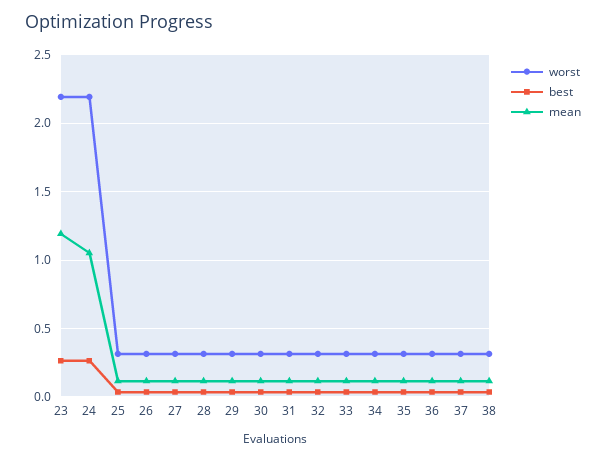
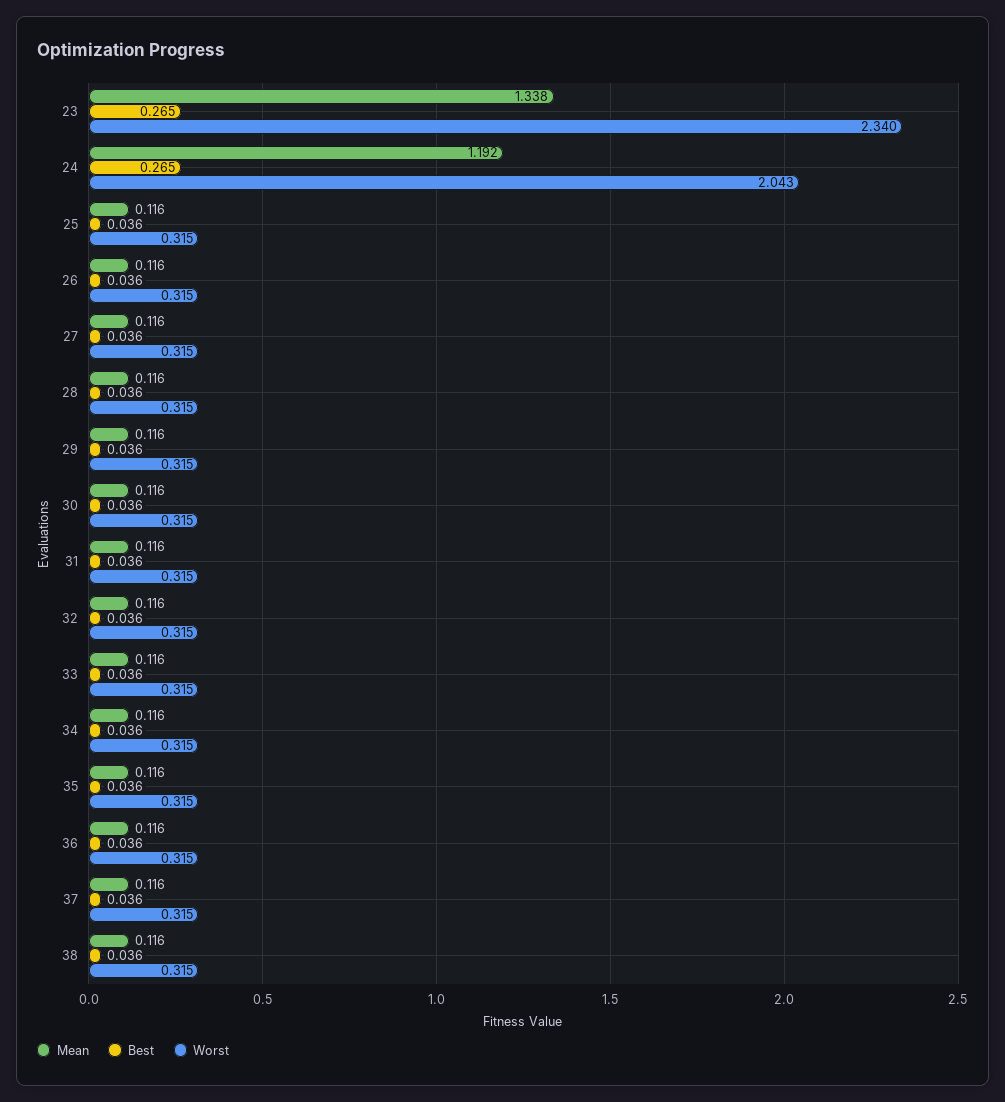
  {
    "worst": {
-     "23": 2.2,
+     "23": 2.34,
-     "24": 2.2,
+     "24": 2.043,
      "25": 0.315,
      "26": 0.315,
      "27": 0.315,
      "28": 0.315,
      "29": 0.315,
      "30": 0.315,
      "31": 0.315,
      "32": 0.315,
      "33": 0.315,
      "34": 0.315,
      "35": 0.315,
      "36": 0.315,
      "37": 0.315,
      "38": 0.315
    },
    "best": {
      "23": 0.265,
      "24": 0.265,
      "25": 0.036,
      "26": 0.036,
      "27": 0.036,
      "28": 0.036,
      "29": 0.036,
      "30": 0.036,
      "31": 0.036,
      "32": 0.036,
      "33": 0.036,
      "34": 0.036,
      "35": 0.036,
      "36": 0.036,
      "37": 0.036,
      "38": 0.036
    },
    "mean": {
-     "23": 1.2,
+     "23": 1.338,
-     "24": 1.05,
+     "24": 1.192,
      "25": 0.116,
      "26": 0.116,
      "27": 0.116,
      "28": 0.116,
      "29": 0.116,
      "30": 0.116,
      "31": 0.116,
      "32": 0.116,
      "33": 0.116,
      "34": 0.116,
      "35": 0.116,
      "36": 0.116,
      "37": 0.116,
      "38": 0.116
    }
  }

